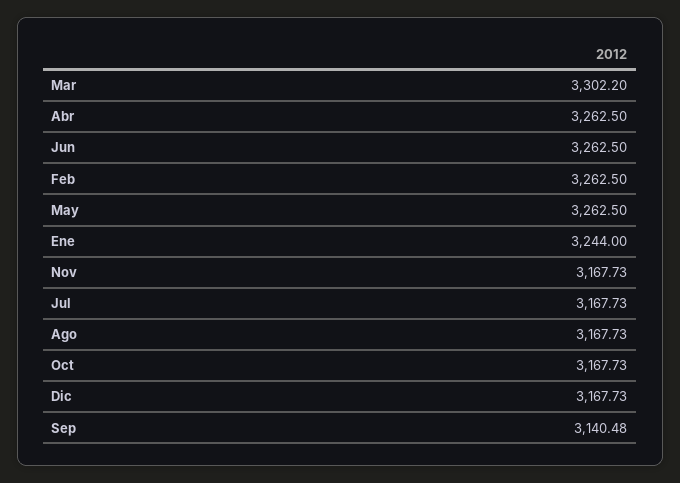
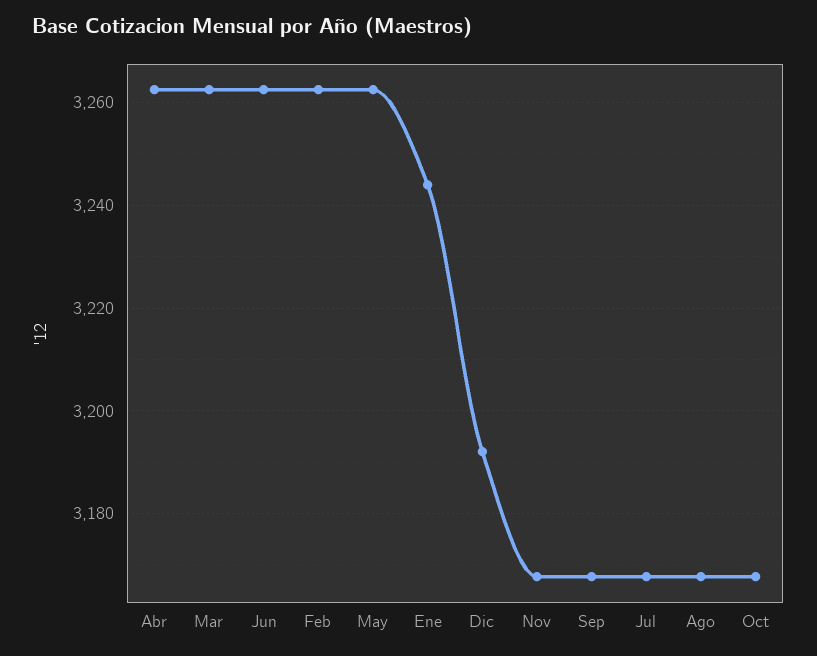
  {
-   "Mar": 3302.2,
+   "Mar": 3262,
    "Abr": 3262.5,
    "Jun": 3262.5,
    "Feb": 3262.5,
    "May": 3262.5,
    "Ene": 3244,
    "Nov": 3167.73,
    "Jul": 3167.73,
    "Ago": 3167.73,
    "Oct": 3167.73,
-   "Dic": 3167.73,
+   "Dic": 3192,
-   "Sep": 3140.48
+   "Sep": 3168
  }

